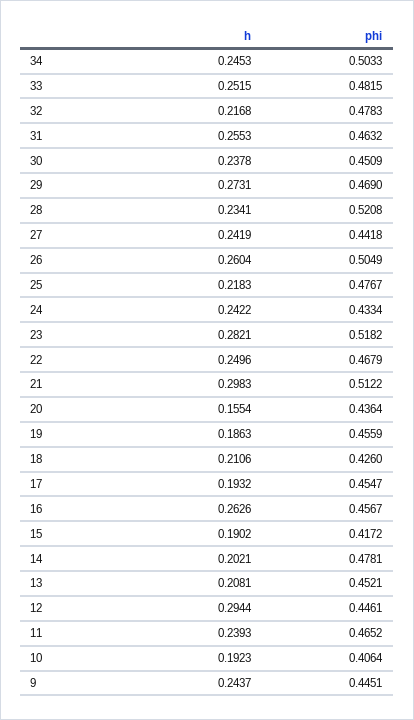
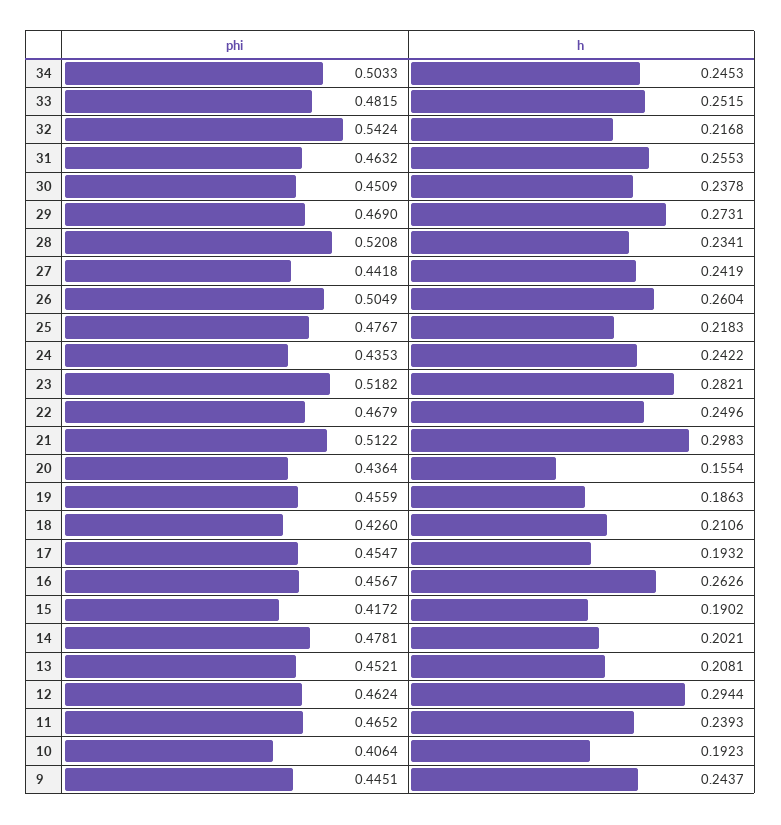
  {
    "h": {
      "34": 0.2453,
      "33": 0.2515,
      "32": 0.2168,
      "31": 0.2553,
      "30": 0.2378,
      "29": 0.2731,
      "28": 0.2341,
      "27": 0.2419,
      "26": 0.2604,
      "25": 0.2183,
      "24": 0.2422,
      "23": 0.2821,
      "22": 0.2496,
      "21": 0.2983,
      "20": 0.1554,
      "19": 0.1863,
      "18": 0.2106,
      "17": 0.1932,
      "16": 0.2626,
      "15": 0.1902,
      "14": 0.2021,
      "13": 0.2081,
      "12": 0.2944,
      "11": 0.2393,
      "10": 0.1923,
      "9": 0.2437
    },
    "phi": {
      "34": 0.5033,
      "33": 0.4815,
-     "32": 0.4783,
+     "32": 0.5424,
      "31": 0.4632,
      "30": 0.4509,
      "29": 0.469,
      "28": 0.5208,
      "27": 0.4418,
      "26": 0.5049,
      "25": 0.4767,
-     "24": 0.4334,
+     "24": 0.4353,
      "23": 0.5182,
      "22": 0.4679,
      "21": 0.5122,
      "20": 0.4364,
      "19": 0.4559,
      "18": 0.426,
      "17": 0.4547,
      "16": 0.4567,
      "15": 0.4172,
      "14": 0.4781,
      "13": 0.4521,
-     "12": 0.4461,
+     "12": 0.4624,
      "11": 0.4652,
      "10": 0.4064,
      "9": 0.4451
    }
  }

